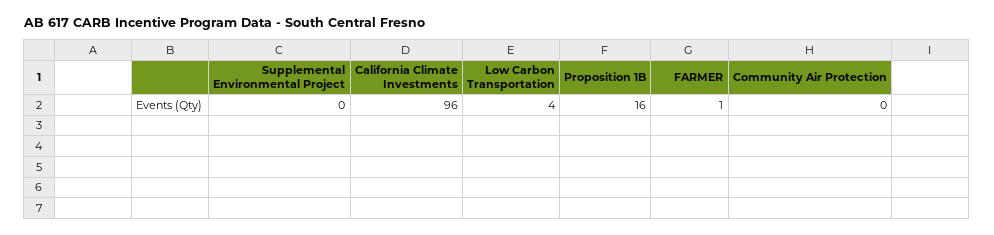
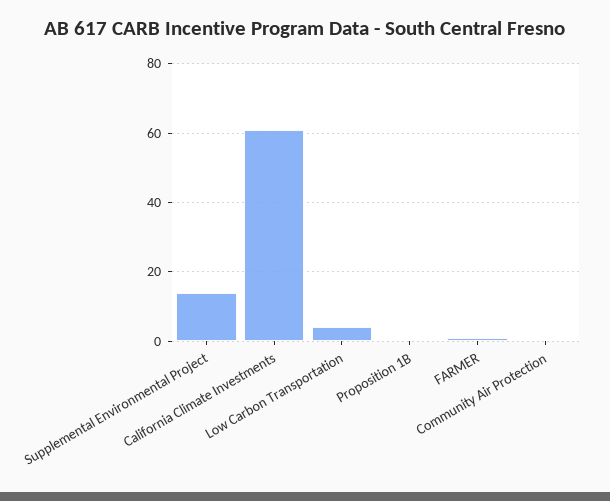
  {
-   "Supplemental Environmental Project": 0,
+   "Supplemental Environmental Project": 15,
-   "California Climate Investments": 96,
+   "California Climate Investments": 60,
    "Low Carbon Transportation": 4,
-   "Proposition 1B": 16,
+   "Proposition 1B": 0,
    "FARMER": 1,
    "Community Air Protection": 0
  }

